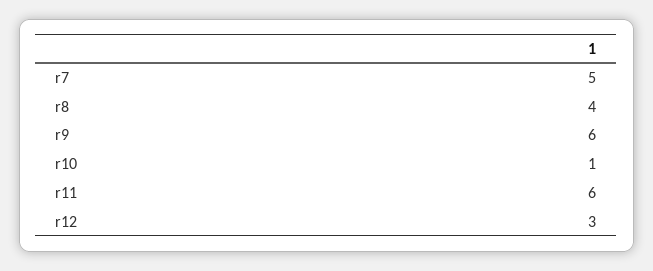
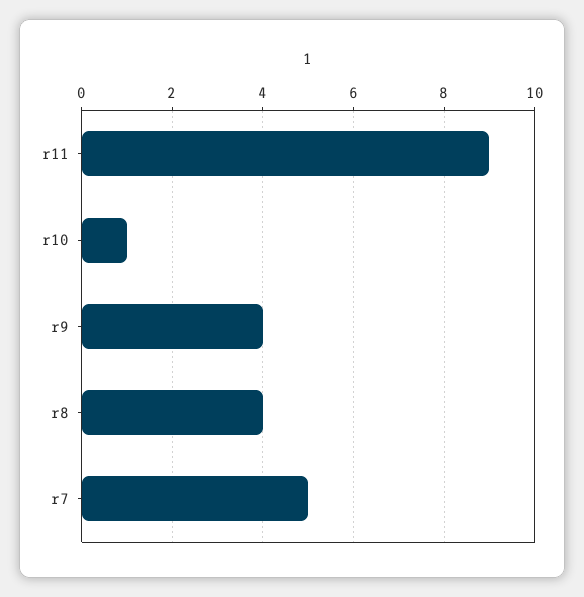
  {
    "r7": 5,
    "r8": 4,
-   "r9": 6,
+   "r9": 4,
    "r10": 1,
-   "r11": 6,
+   "r11": 9
-   "r12": 3
  }

